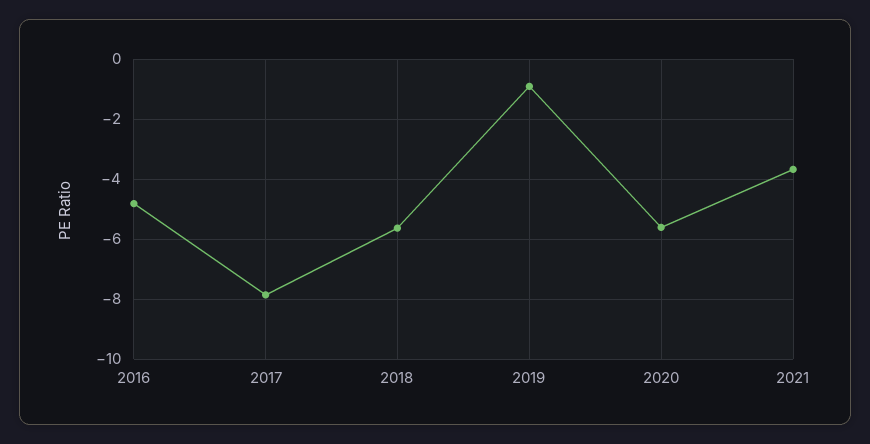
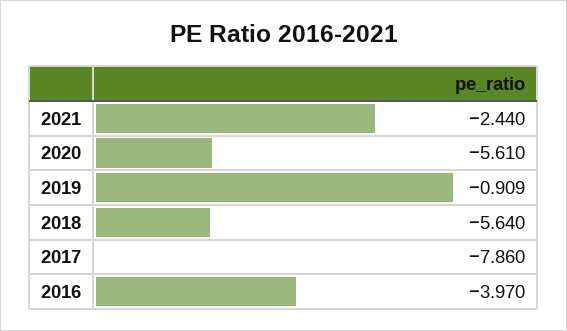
  {
-   "2016": -4.75,
+   "2016": -3.97,
    "2017": -7.86,
    "2018": -5.64,
    "2019": -0.909,
    "2020": -5.61,
-   "2021": -3.75
+   "2021": -2.44
  }

